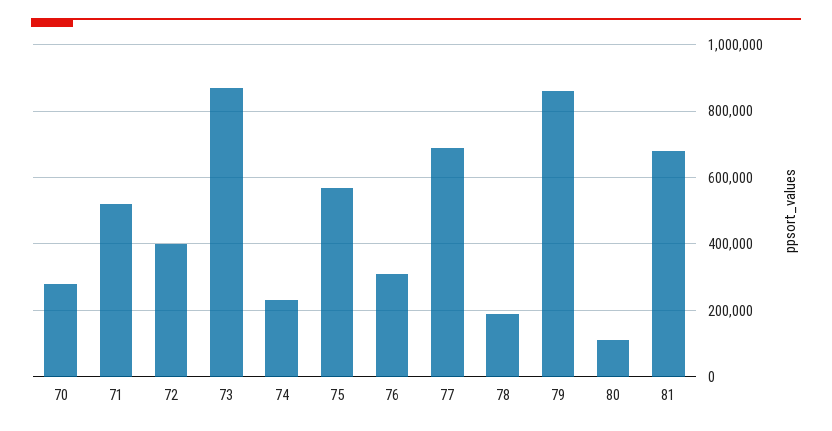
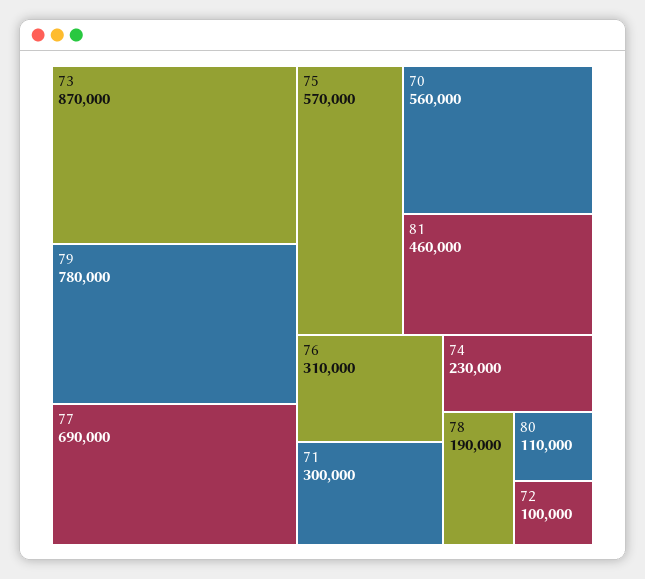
  {
-   "70": 280000,
+   "70": 560000,
-   "71": 520000,
+   "71": 300000,
-   "72": 400000,
+   "72": 100000,
    "73": 870000,
    "74": 230000,
    "75": 570000,
    "76": 310000,
    "77": 690000,
    "78": 190000,
-   "79": 860000,
+   "79": 780000,
    "80": 110000,
-   "81": 680000
+   "81": 460000
  }

